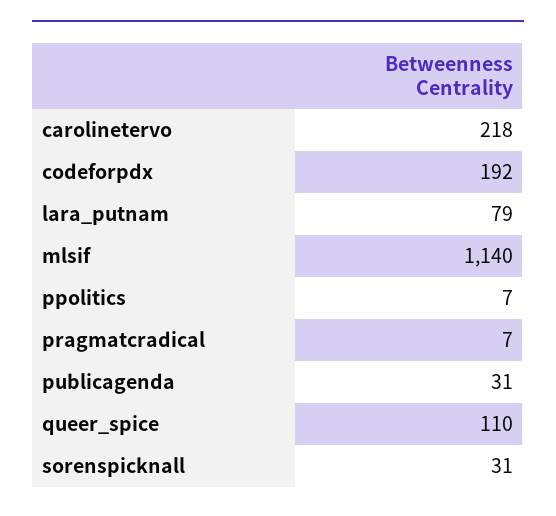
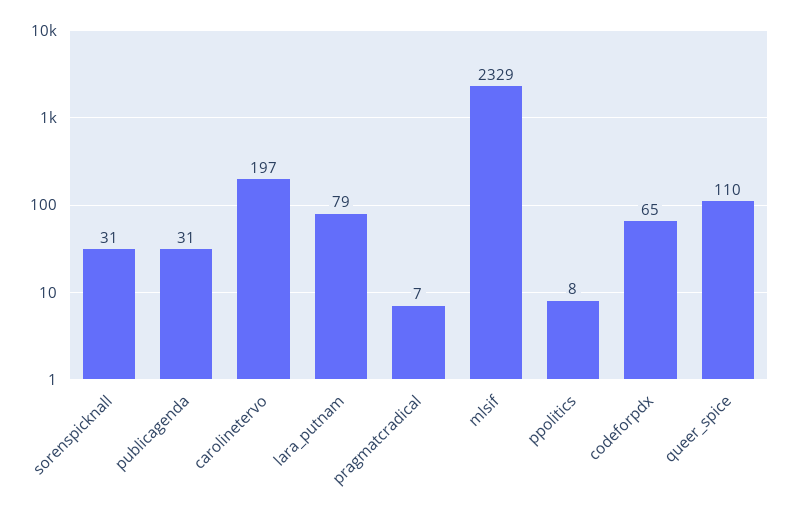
  {
-   "carolinetervo": 218,
+   "carolinetervo": 197,
-   "codeforpdx": 192,
+   "codeforpdx": 65,
    "lara_putnam": 79,
-   "mlsif": 1140,
+   "mlsif": 2329,
-   "ppolitics": 7,
+   "ppolitics": 8,
    "pragmatcradical": 7,
    "publicagenda": 31,
    "queer_spice": 110,
    "sorenspicknall": 31
  }

